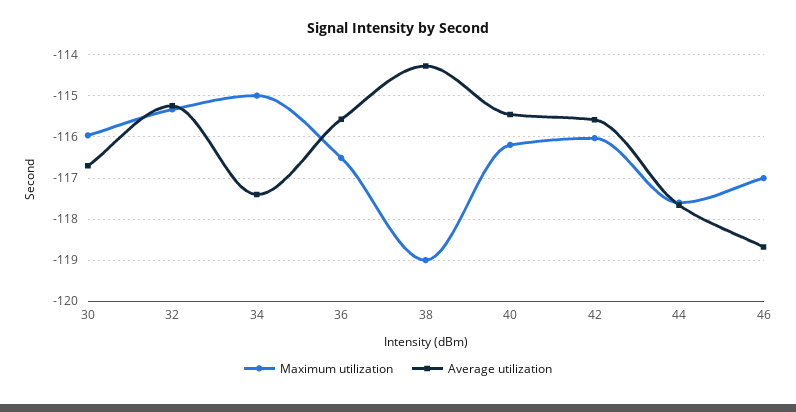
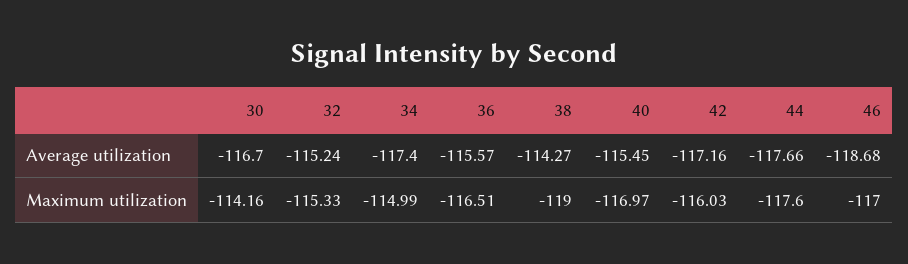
  {
    "Maximum utilization": {
-     "30": -116,
+     "30": -114.16,
      "32": -115.33,
      "34": -114.99,
      "36": -116.51,
      "38": -119,
-     "40": -116.2,
+     "40": -116.97,
      "42": -116.03,
      "44": -117.6,
      "46": -117
    },
    "Average utilization": {
      "30": -116.7,
      "32": -115.24,
      "34": -117.4,
      "36": -115.57,
      "38": -114.27,
      "40": -115.45,
-     "42": -115.6,
+     "42": -117.16,
      "44": -117.66,
      "46": -118.68
    }
  }

